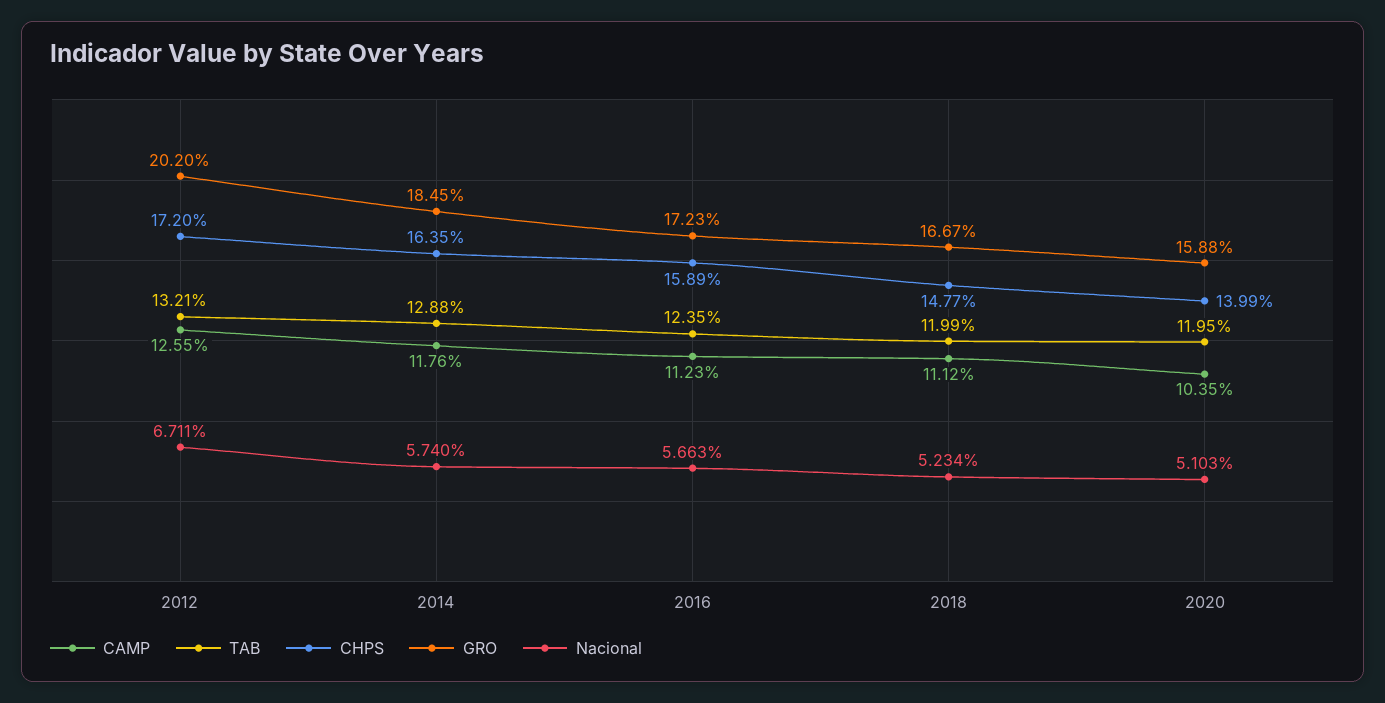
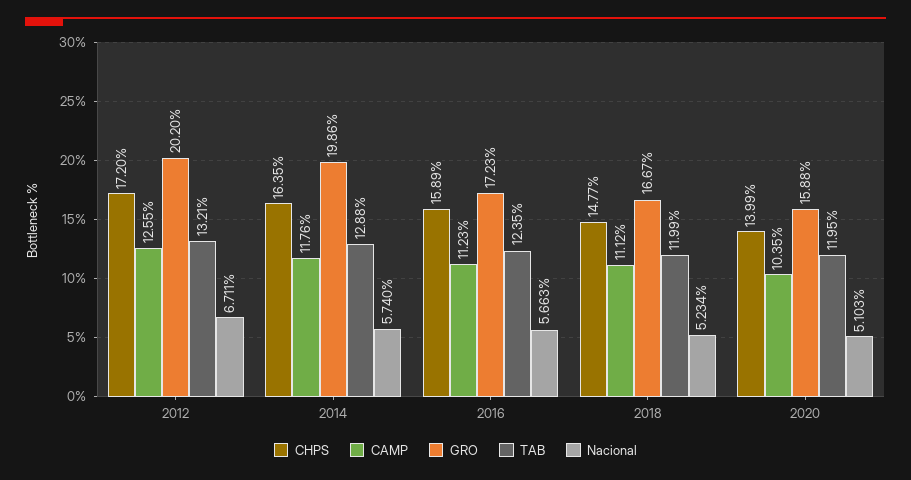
  {
    "CAMP": {
      "2012": 12.55,
      "2014": 11.76,
      "2016": 11.23,
      "2018": 11.12,
      "2020": 10.35
    },
    "TAB": {
      "2012": 13.21,
      "2014": 12.88,
      "2016": 12.35,
      "2018": 11.99,
      "2020": 11.95
    },
    "CHPS": {
      "2012": 17.2,
      "2014": 16.35,
      "2016": 15.89,
      "2018": 14.77,
      "2020": 13.99
    },
    "GRO": {
      "2012": 20.2,
-     "2014": 18.45,
+     "2014": 19.86,
      "2016": 17.23,
      "2018": 16.67,
      "2020": 15.88
    },
    "Nacional": {
      "2012": 6.711,
      "2014": 5.74,
      "2016": 5.663,
      "2018": 5.234,
      "2020": 5.103
    }
  }

